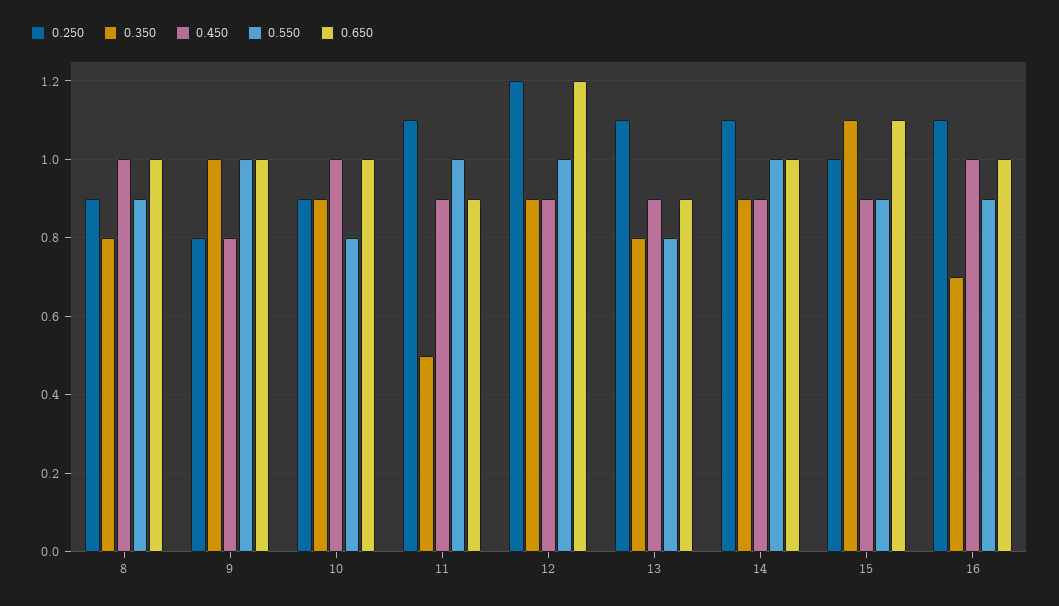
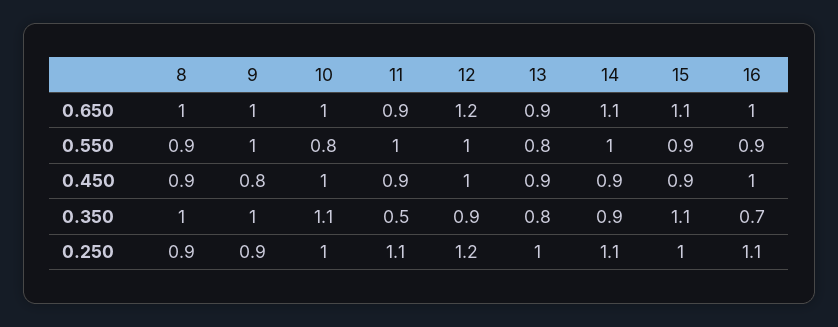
  {
    "0.250": {
      "8": 0.9,
-     "9": 0.8,
+     "9": 0.9,
-     "10": 0.9,
+     "10": 1,
      "11": 1.1,
      "12": 1.2,
-     "13": 1.1,
+     "13": 1,
      "14": 1.1,
      "15": 1,
      "16": 1.1
    },
    "0.350": {
-     "8": 0.8,
+     "8": 1,
      "9": 1,
-     "10": 0.9,
+     "10": 1.1,
      "11": 0.5,
      "12": 0.9,
      "13": 0.8,
      "14": 0.9,
      "15": 1.1,
      "16": 0.7
    },
    "0.450": {
-     "8": 1,
+     "8": 0.9,
      "9": 0.8,
      "10": 1,
      "11": 0.9,
-     "12": 0.9,
+     "12": 1,
      "13": 0.9,
      "14": 0.9,
      "15": 0.9,
      "16": 1
    },
    "0.550": {
      "8": 0.9,
      "9": 1,
      "10": 0.8,
      "11": 1,
      "12": 1,
      "13": 0.8,
      "14": 1,
      "15": 0.9,
      "16": 0.9
    },
    "0.650": {
      "8": 1,
      "9": 1,
      "10": 1,
      "11": 0.9,
      "12": 1.2,
      "13": 0.9,
-     "14": 1,
+     "14": 1.1,
      "15": 1.1,
      "16": 1
    }
  }

